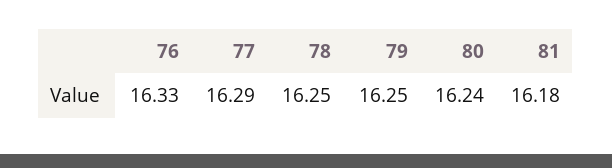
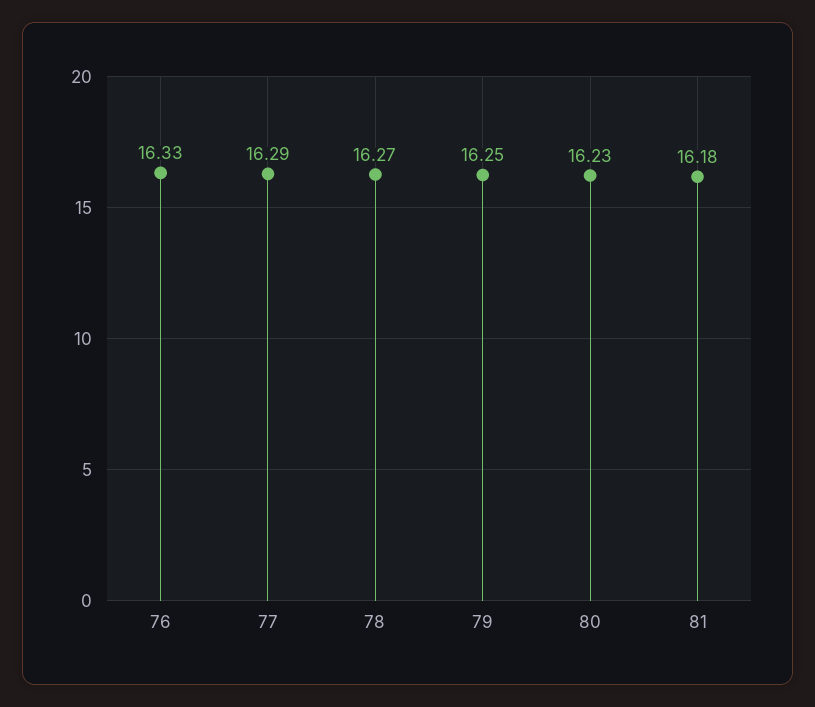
  {
    "76": 16.33,
    "77": 16.29,
-   "78": 16.25,
+   "78": 16.27,
    "79": 16.25,
-   "80": 16.24,
+   "80": 16.23,
    "81": 16.18
  }

